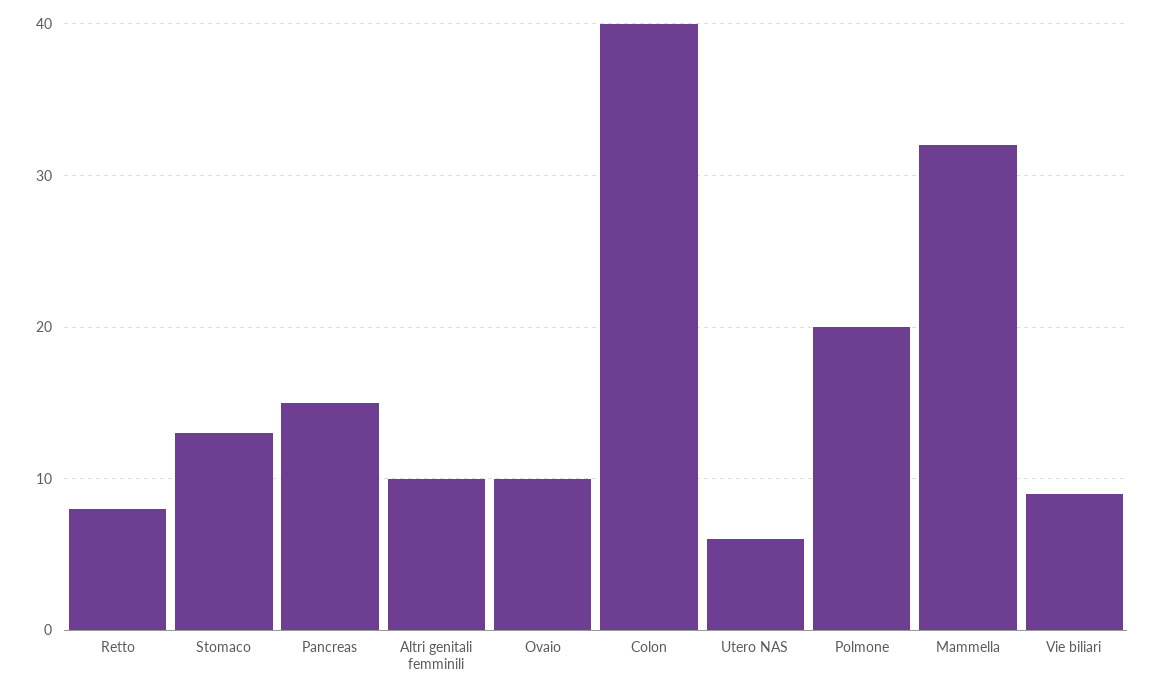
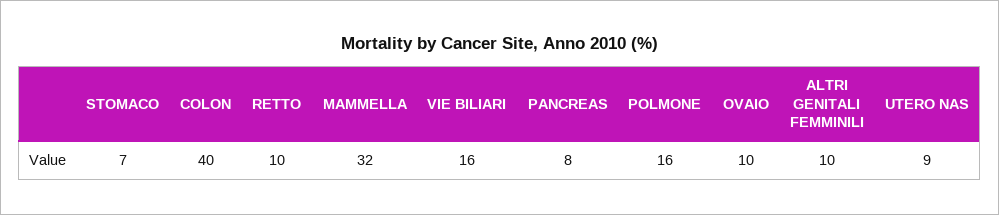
  {
-   "Retto": 8,
+   "Retto": 10,
-   "Stomaco": 13,
+   "Stomaco": 7,
-   "Pancreas": 15,
+   "Pancreas": 8,
    "Altri genitali femminili": 10,
    "Ovaio": 10,
    "Colon": 40,
-   "Utero NAS": 6,
+   "Utero NAS": 9,
-   "Polmone": 20,
+   "Polmone": 16,
    "Mammella": 32,
-   "Vie biliari": 9
+   "Vie biliari": 16
  }

